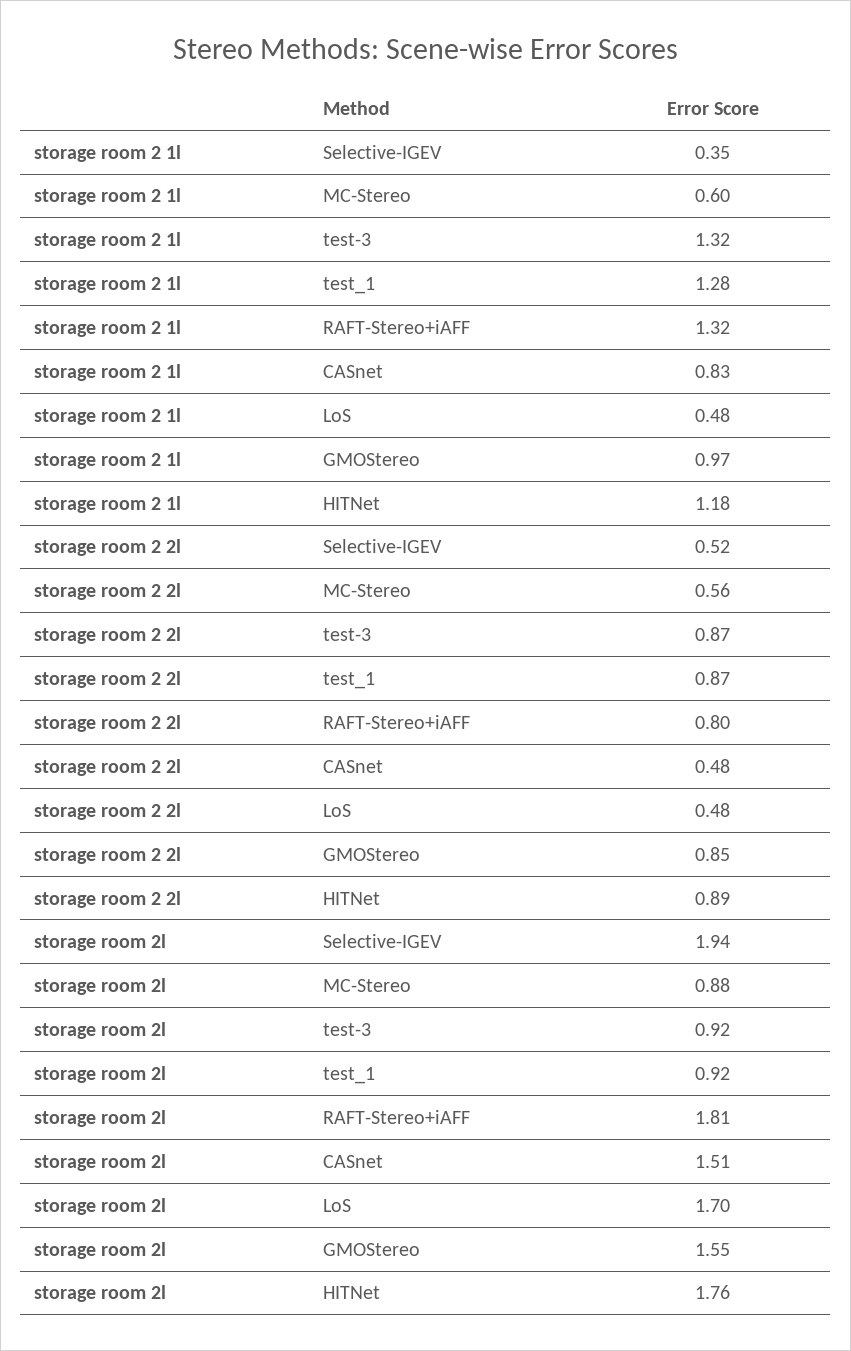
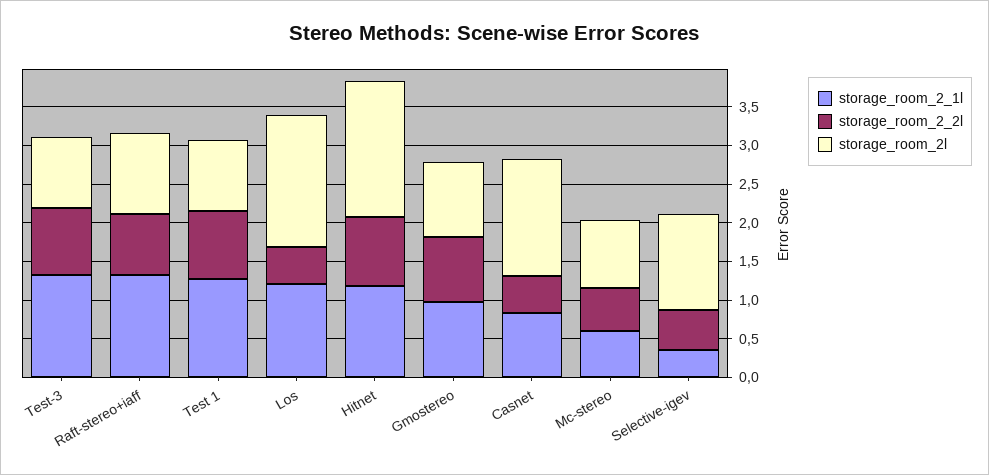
  {
    "storage room 2 1l": {
      "Selective-IGEV": 0.35,
      "MC-Stereo": 0.6,
      "test-3": 1.32,
      "test_1": 1.28,
      "RAFT-Stereo+iAFF": 1.32,
      "CASnet": 0.83,
-     "LoS": 0.48,
+     "LoS": 1.25,
      "GMOStereo": 0.97,
      "HITNet": 1.18
    },
    "storage room 2 2l": {
      "Selective-IGEV": 0.52,
      "MC-Stereo": 0.56,
      "test-3": 0.87,
      "test_1": 0.87,
      "RAFT-Stereo+iAFF": 0.8,
      "CASnet": 0.48,
      "LoS": 0.48,
      "GMOStereo": 0.85,
      "HITNet": 0.89
    },
    "storage room 2l": {
-     "Selective-IGEV": 1.94,
+     "Selective-IGEV": 1.25,
      "MC-Stereo": 0.88,
      "test-3": 0.92,
      "test_1": 0.92,
-     "RAFT-Stereo+iAFF": 1.81,
+     "RAFT-Stereo+iAFF": 1,
      "CASnet": 1.51,
      "LoS": 1.7,
-     "GMOStereo": 1.55,
+     "GMOStereo": 1,
      "HITNet": 1.76
    }
  }

